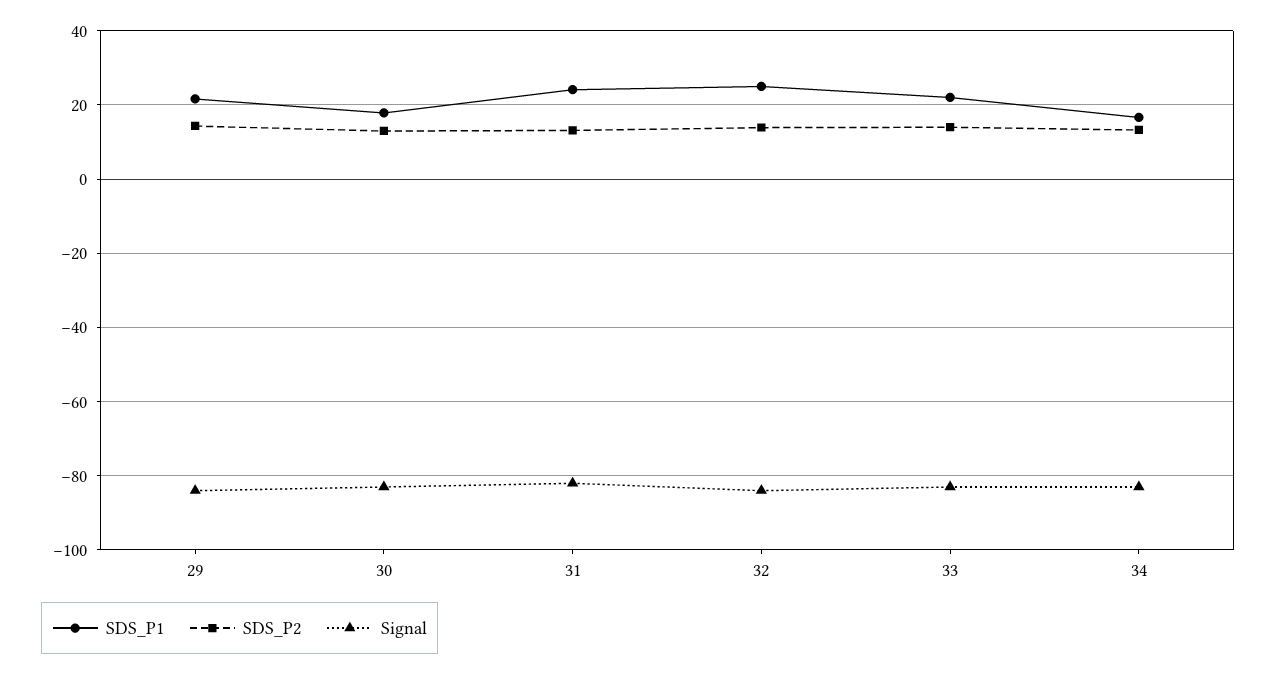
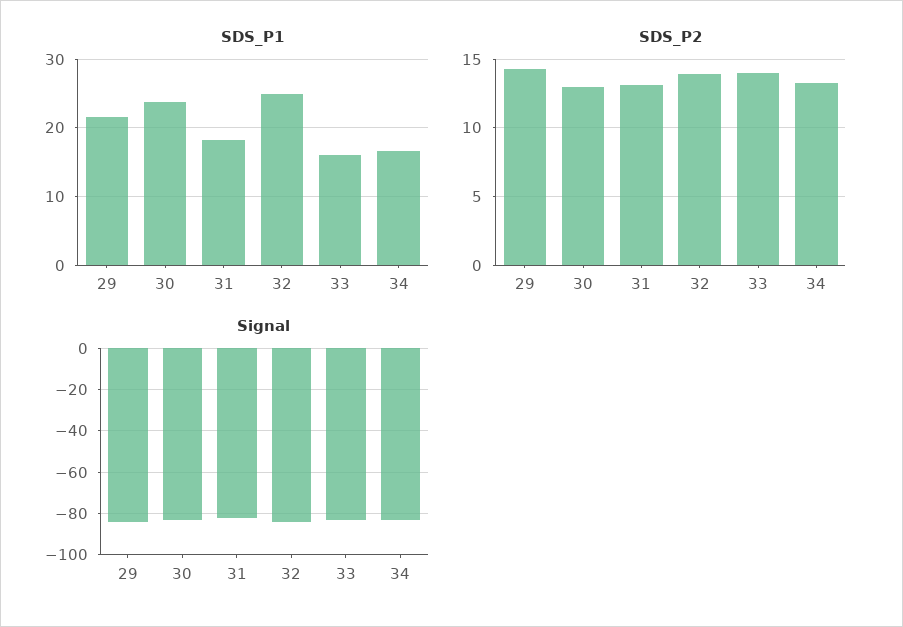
  {
    "SDS_P1": {
      "29": 22,
-     "30": 18,
+     "30": 24,
-     "31": 24,
+     "31": 18,
      "32": 25,
-     "33": 22,
+     "33": 16,
      "34": 17
    },
    "SDS_P2": {
      "29": 14.5,
      "30": 13,
      "31": 13,
      "32": 14,
      "33": 14,
      "34": 13.5
    },
    "Signal": {
      "29": -84,
      "30": -84,
      "31": -82,
      "32": -84,
      "33": -84,
      "34": -84
    }
  }

